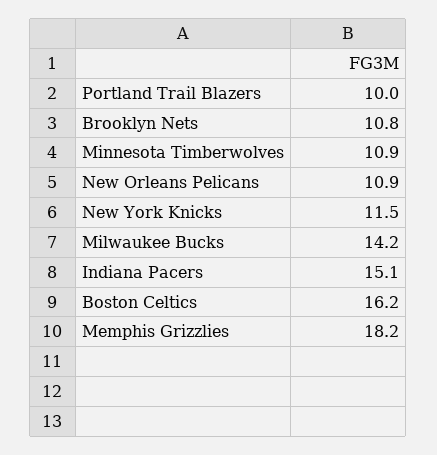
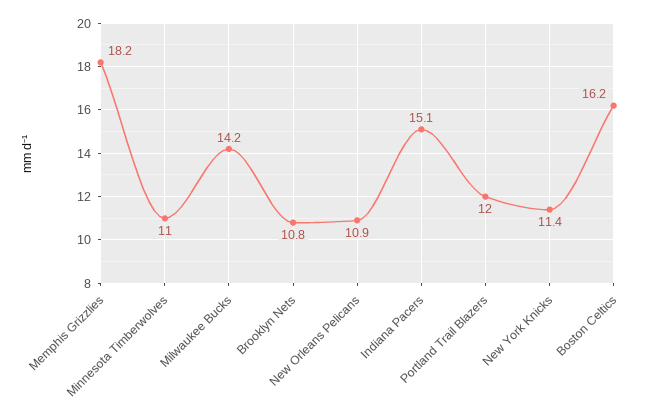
  {
-   "Portland Trail Blazers": 10,
+   "Portland Trail Blazers": 12,
    "Brooklyn Nets": 10.8,
-   "Minnesota Timberwolves": 10.9,
+   "Minnesota Timberwolves": 11,
    "New Orleans Pelicans": 10.9,
-   "New York Knicks": 11.5,
+   "New York Knicks": 11.4,
    "Milwaukee Bucks": 14.2,
    "Indiana Pacers": 15.1,
    "Boston Celtics": 16.2,
    "Memphis Grizzlies": 18.2
  }

